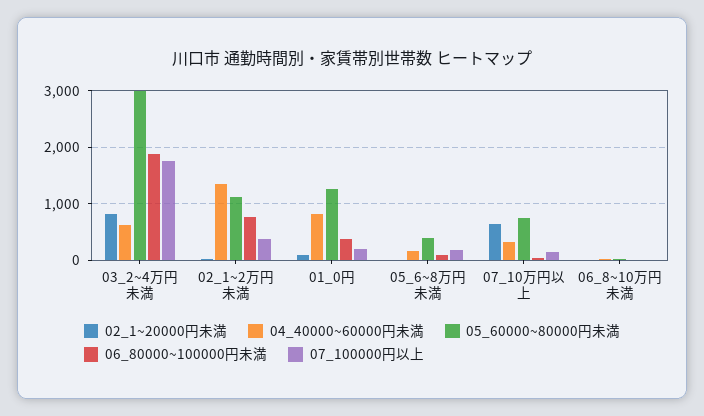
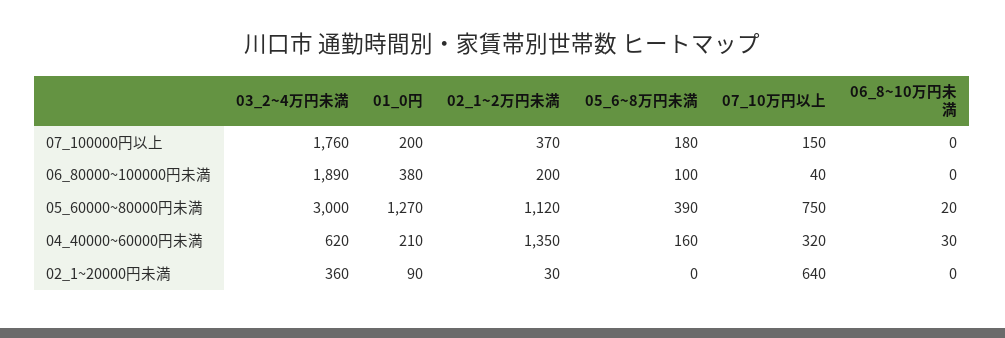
  {
    "02_1~20000円未満": {
-     "03_2~4万円未満": 800,
+     "03_2~4万円未満": 360,
      "02_1~2万円未満": 30,
      "01_0円": 90,
      "05_6~8万円未満": 0,
      "07_10万円以上": 640,
      "06_8~10万円未満": 0
    },
    "04_40000~60000円未満": {
      "03_2~4万円未満": 620,
      "02_1~2万円未満": 1350,
-     "01_0円": 800,
+     "01_0円": 210,
      "05_6~8万円未満": 160,
      "07_10万円以上": 320,
      "06_8~10万円未満": 30
    },
    "05_60000~80000円未満": {
      "03_2~4万円未満": 3000,
      "02_1~2万円未満": 1120,
      "01_0円": 1270,
      "05_6~8万円未満": 390,
      "07_10万円以上": 750,
      "06_8~10万円未満": 20
    },
    "06_80000~100000円未満": {
      "03_2~4万円未満": 1890,
-     "02_1~2万円未満": 800,
+     "02_1~2万円未満": 200,
      "01_0円": 380,
      "05_6~8万円未満": 100,
      "07_10万円以上": 40,
      "06_8~10万円未満": 0
    },
    "07_100000円以上": {
      "03_2~4万円未満": 1760,
      "02_1~2万円未満": 370,
      "01_0円": 200,
      "05_6~8万円未満": 180,
      "07_10万円以上": 150,
      "06_8~10万円未満": 0
    }
  }

